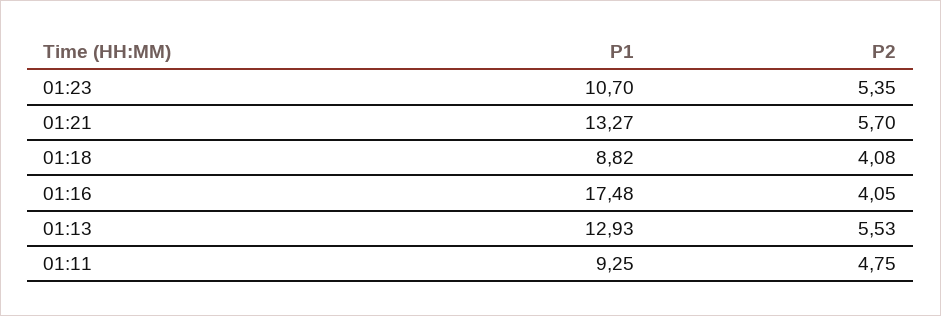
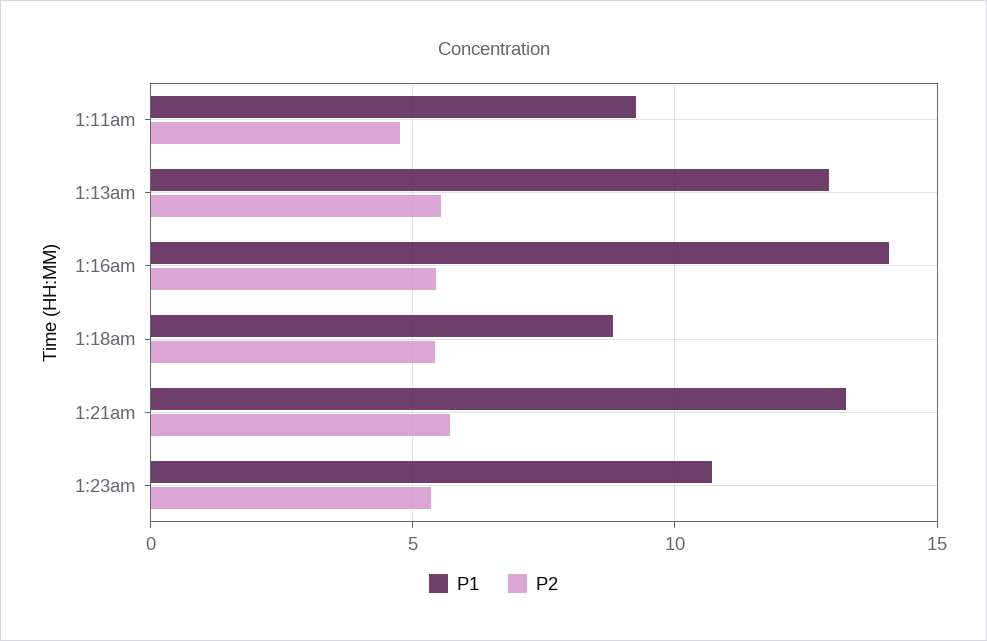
  {
    "P1": {
      "01:23": 10.7,
      "01:21": 13.27,
      "01:18": 8.82,
-     "01:16": 17.48,
+     "01:16": 14,
      "01:13": 12.93,
      "01:11": 9.25
    },
    "P2": {
      "01:23": 5.35,
      "01:21": 5.7,
-     "01:18": 4.08,
+     "01:18": 5.5,
-     "01:16": 4.05,
+     "01:16": 5.5,
      "01:13": 5.53,
      "01:11": 4.75
    }
  }

